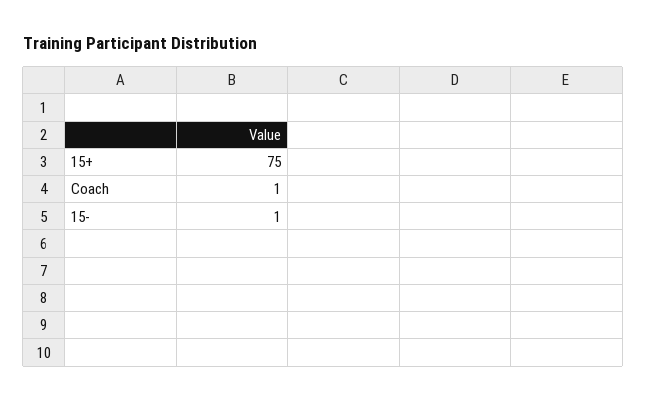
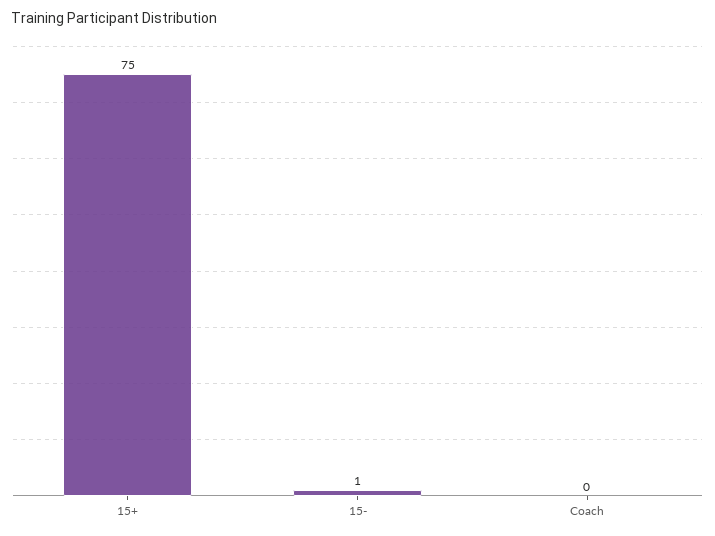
  {
    "15+": 75,
-   "Coach": 1,
+   "Coach": 0,
    "15-": 1
  }

